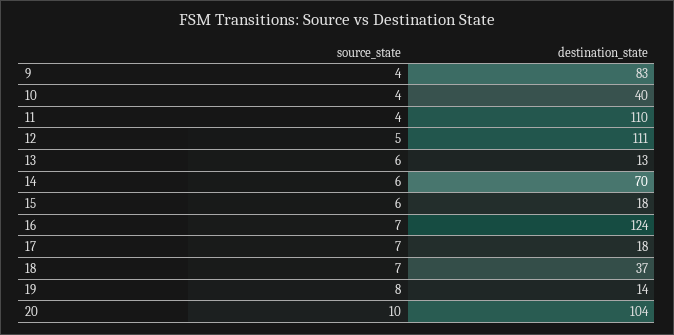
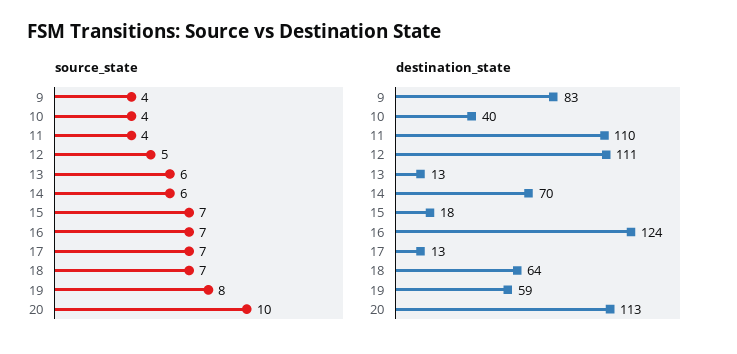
  {
    "source_state": {
      "9": 4,
      "10": 4,
      "11": 4,
      "12": 5,
      "13": 6,
      "14": 6,
-     "15": 6,
+     "15": 7,
      "16": 7,
      "17": 7,
      "18": 7,
      "19": 8,
      "20": 10
    },
    "destination_state": {
      "9": 83,
      "10": 40,
      "11": 110,
      "12": 111,
      "13": 13,
      "14": 70,
      "15": 18,
      "16": 124,
-     "17": 18,
+     "17": 13,
-     "18": 37,
+     "18": 64,
-     "19": 14,
+     "19": 59,
-     "20": 104
+     "20": 113
    }
  }

